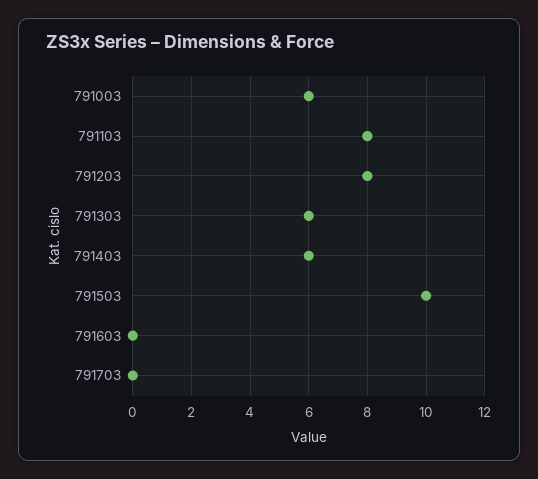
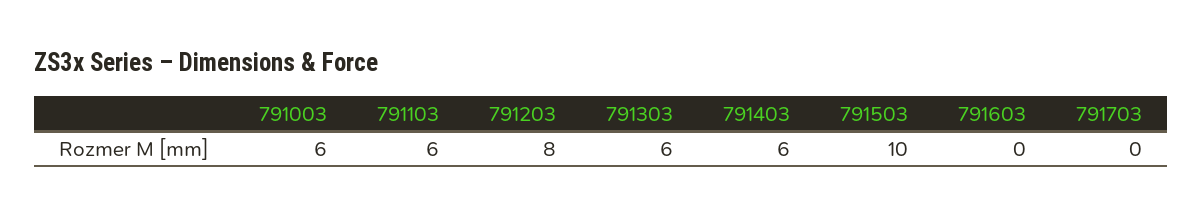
  {
    "791003": 6,
-   "791103": 8,
+   "791103": 6,
    "791203": 8,
    "791303": 6,
    "791403": 6,
    "791503": 10,
    "791603": 0,
    "791703": 0
  }

